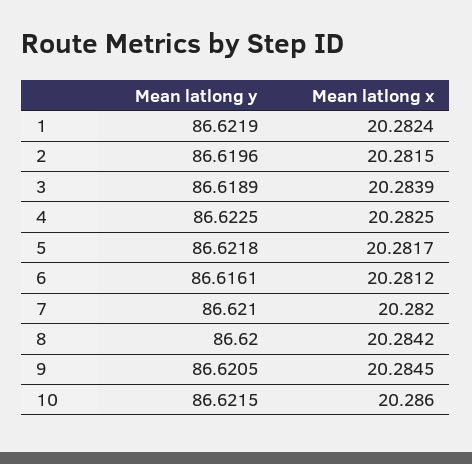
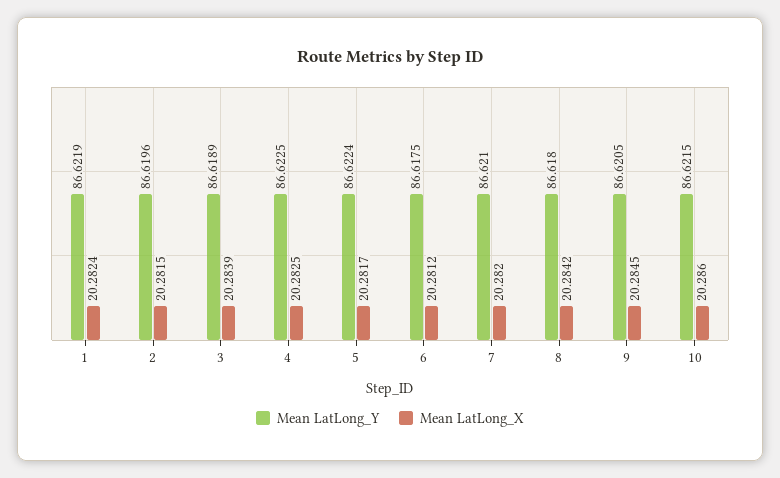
  {
    "Mean latlong y": {
      "1": 86.6219,
      "2": 86.6196,
      "3": 86.6189,
      "4": 86.6225,
-     "5": 86.6218,
+     "5": 86.6224,
-     "6": 86.6161,
+     "6": 86.6175,
      "7": 86.621,
-     "8": 86.62,
+     "8": 86.618,
      "9": 86.6205,
      "10": 86.6215
    },
    "Mean latlong x": {
      "1": 20.2824,
      "2": 20.2815,
      "3": 20.2839,
      "4": 20.2825,
      "5": 20.2817,
      "6": 20.2812,
      "7": 20.282,
      "8": 20.2842,
      "9": 20.2845,
      "10": 20.286
    }
  }

